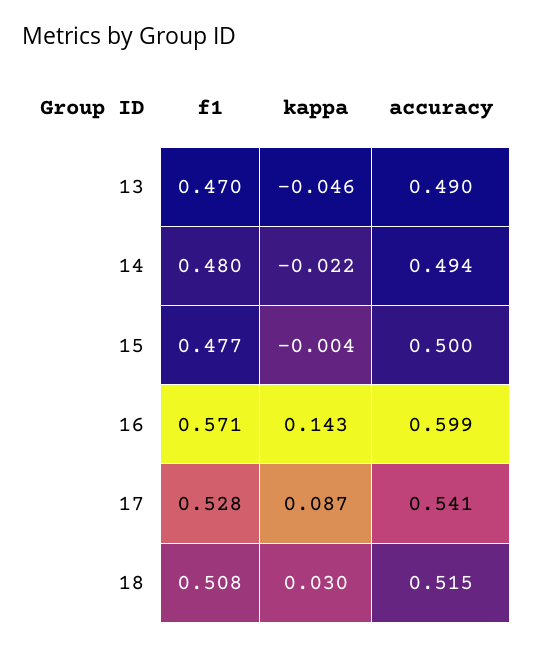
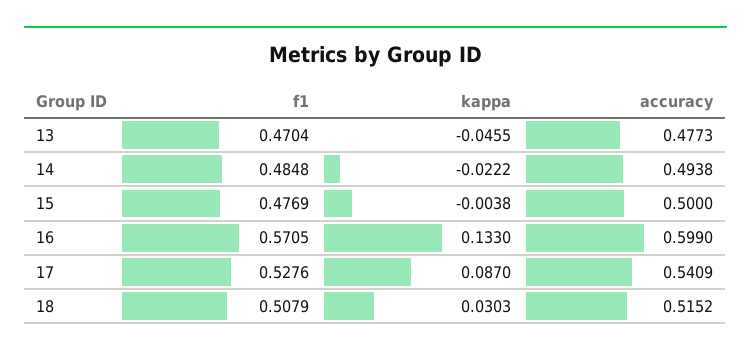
  {
    "f1": {
      "13": 0.4704,
-     "14": 0.48,
+     "14": 0.4848,
      "15": 0.4769,
      "16": 0.5705,
      "17": 0.5276,
      "18": 0.5079
    },
    "kappa": {
      "13": -0.0455,
      "14": -0.0222,
      "15": -0.0038,
-     "16": 0.143,
+     "16": 0.133,
      "17": 0.087,
      "18": 0.0303
    },
    "accuracy": {
-     "13": 0.49,
+     "13": 0.4773,
      "14": 0.4938,
      "15": 0.5,
      "16": 0.599,
      "17": 0.5409,
      "18": 0.5152
    }
  }

